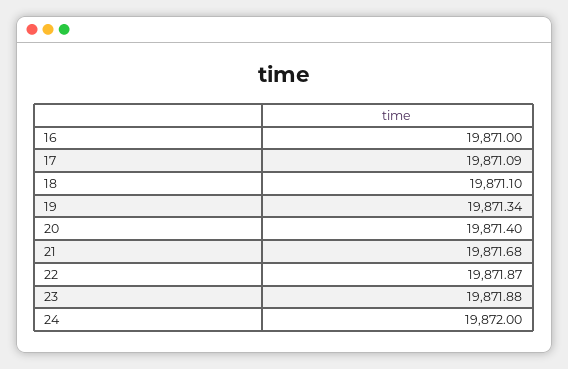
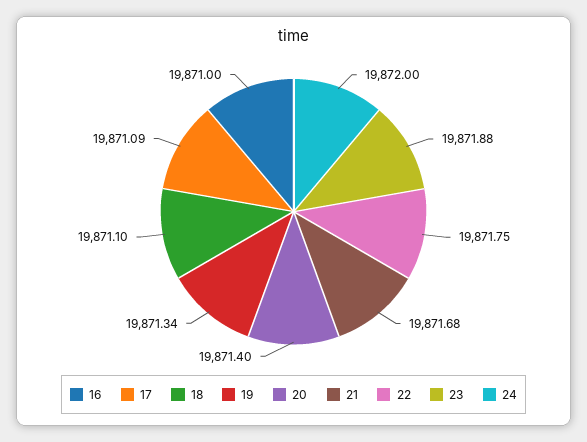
  {
    "16": 19871,
    "17": 19871.09,
    "18": 19871.1,
    "19": 19871.34,
    "20": 19871.4,
    "21": 19871.68,
-   "22": 19871.87,
+   "22": 19871.75,
    "23": 19871.88,
    "24": 19872
  }

